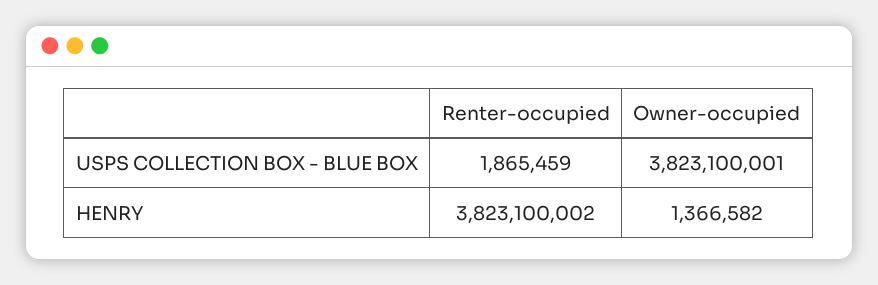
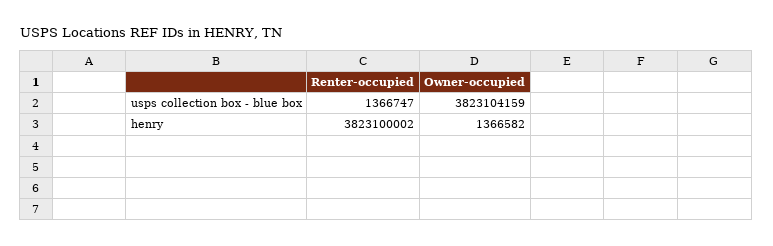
  {
    "Renter-occupied": {
-     "USPS COLLECTION BOX - BLUE BOX": 1865459,
+     "USPS COLLECTION BOX - BLUE BOX": 1366747,
      "HENRY": 3823100002
    },
    "Owner-occupied": {
-     "USPS COLLECTION BOX - BLUE BOX": 3823100001,
+     "USPS COLLECTION BOX - BLUE BOX": 3823104159,
      "HENRY": 1366582
    }
  }

